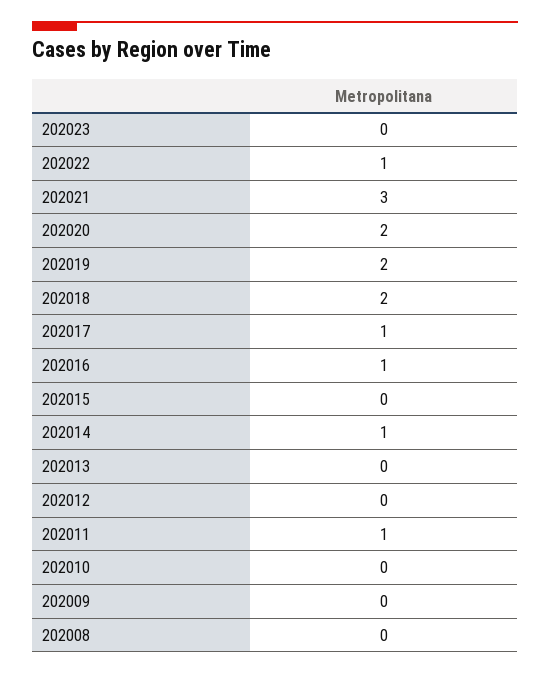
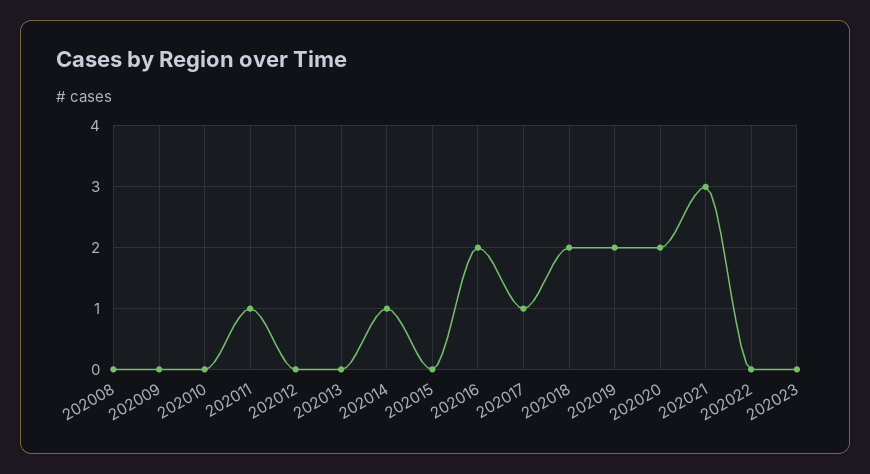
  {
    "202023": 0,
-   "202022": 1,
+   "202022": 0,
    "202021": 3,
    "202020": 2,
    "202019": 2,
    "202018": 2,
    "202017": 1,
-   "202016": 1,
+   "202016": 2,
    "202015": 0,
    "202014": 1,
    "202013": 0,
    "202012": 0,
    "202011": 1,
    "202010": 0,
    "202009": 0,
    "202008": 0
  }

